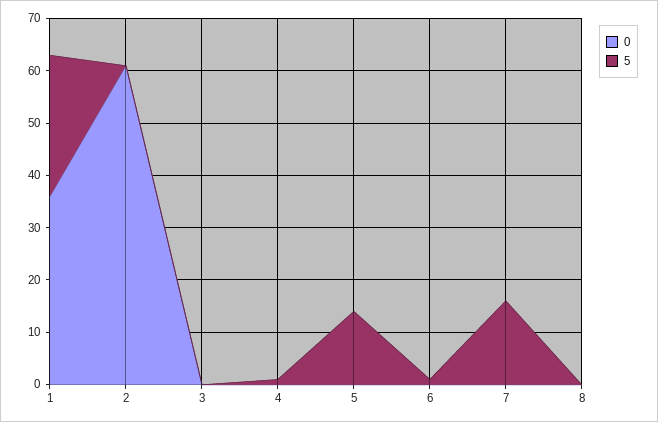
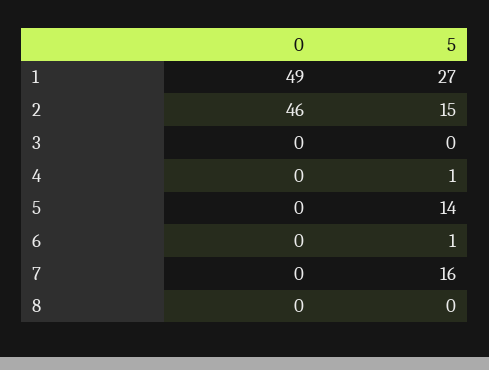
  {
    "0": {
-     "1": 35,
+     "1": 49,
-     "2": 60,
+     "2": 46,
      "3": 0,
      "4": 0,
      "5": 0,
      "6": 0,
      "7": 0,
      "8": 0
    },
    "5": {
      "1": 27,
-     "2": 0,
+     "2": 15,
      "3": 0,
      "4": 1,
      "5": 14,
      "6": 1,
      "7": 16,
      "8": 0
    }
  }

